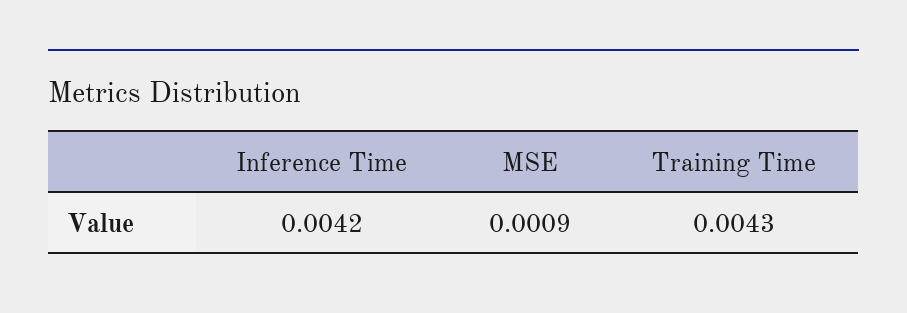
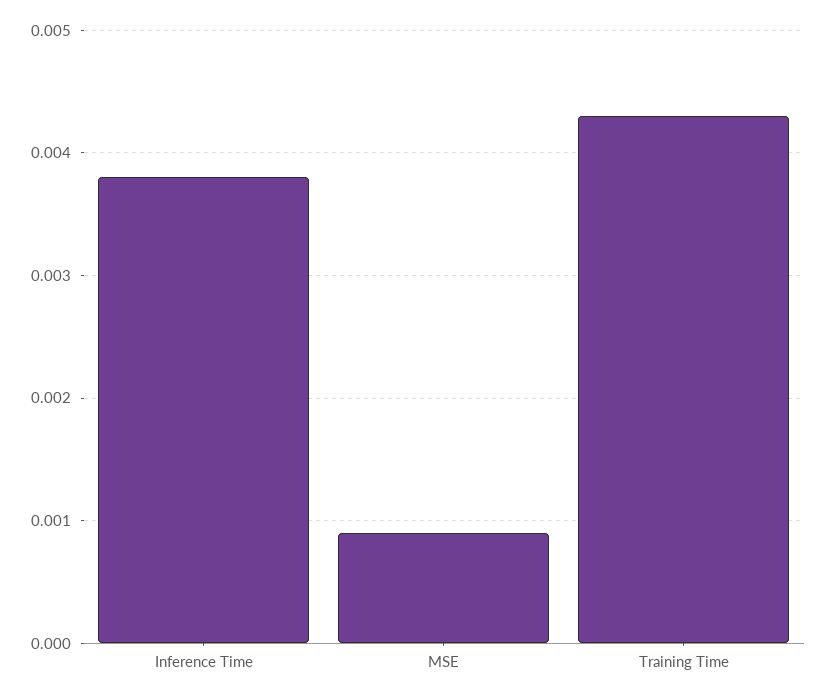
  {
-   "Inference Time": 0.0042,
+   "Inference Time": 0.0038,
    "MSE": 0.0009,
    "Training Time": 0.0043
  }

